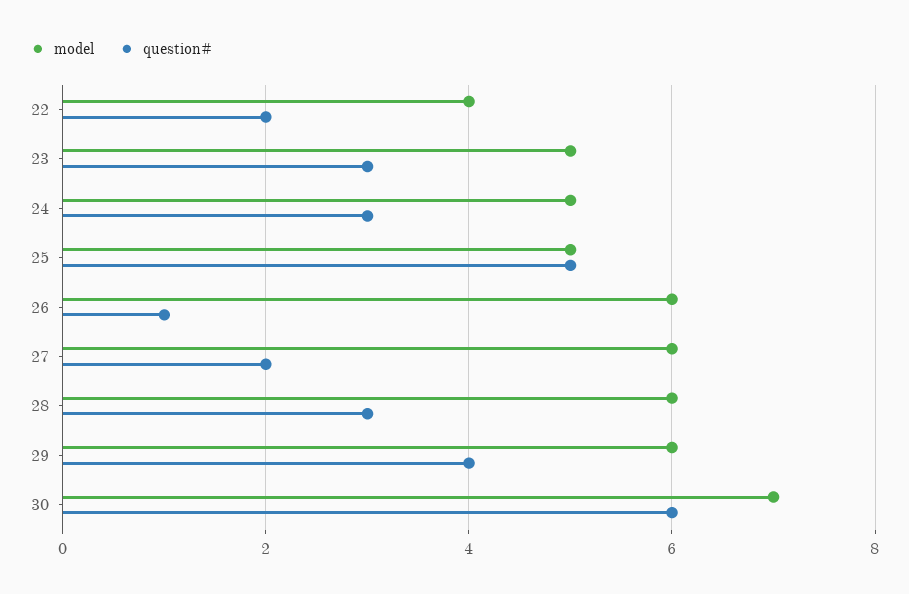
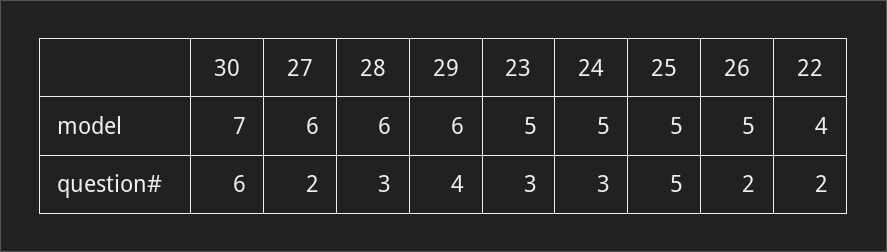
  {
    "model": {
      "22": 4,
      "23": 5,
      "24": 5,
      "25": 5,
-     "26": 6,
+     "26": 5,
      "27": 6,
      "28": 6,
      "29": 6,
      "30": 7
    },
    "question#": {
      "22": 2,
      "23": 3,
      "24": 3,
      "25": 5,
-     "26": 1,
+     "26": 2,
      "27": 2,
      "28": 3,
      "29": 4,
      "30": 6
    }
  }

